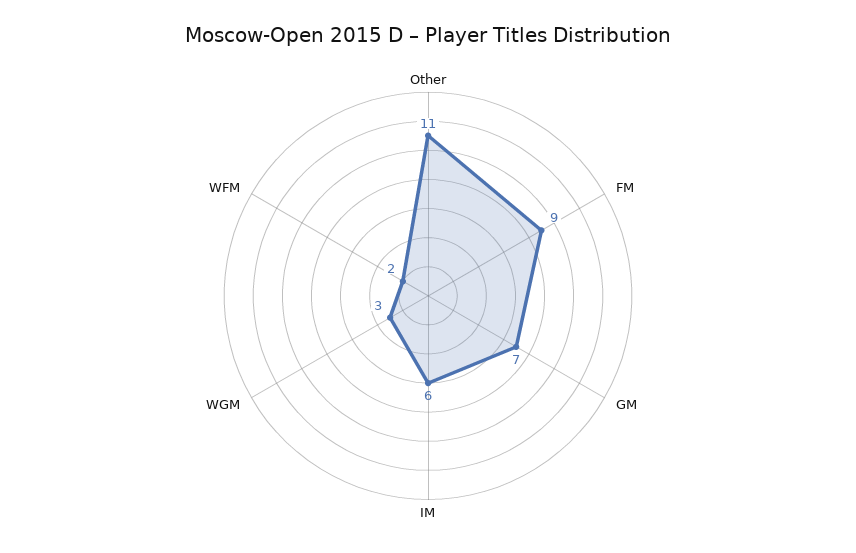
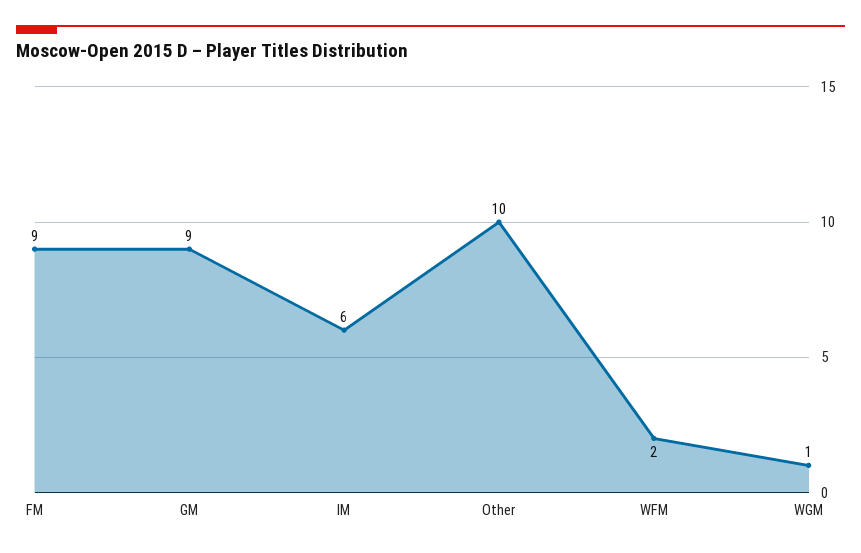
  {
-   "Other": 11,
+   "Other": 10,
    "FM": 9,
-   "GM": 7,
+   "GM": 9,
    "IM": 6,
-   "WGM": 3,
+   "WGM": 1,
    "WFM": 2
  }

